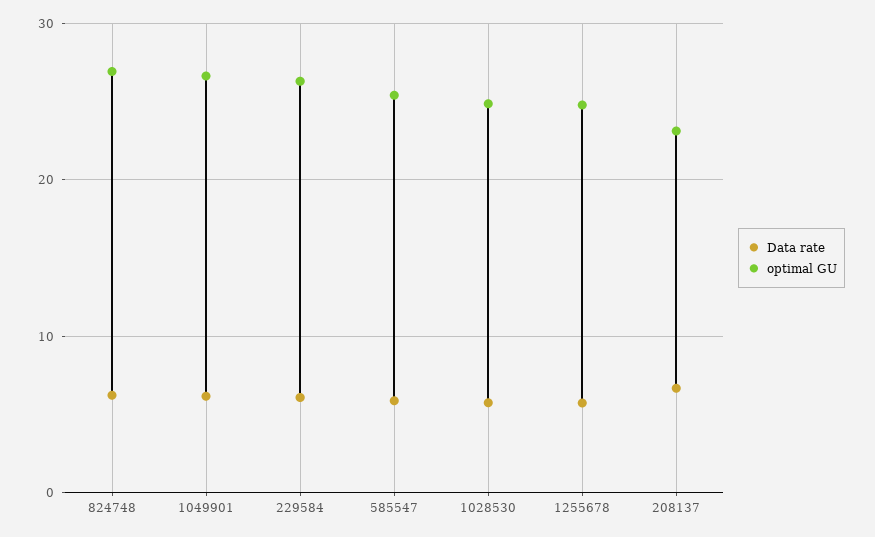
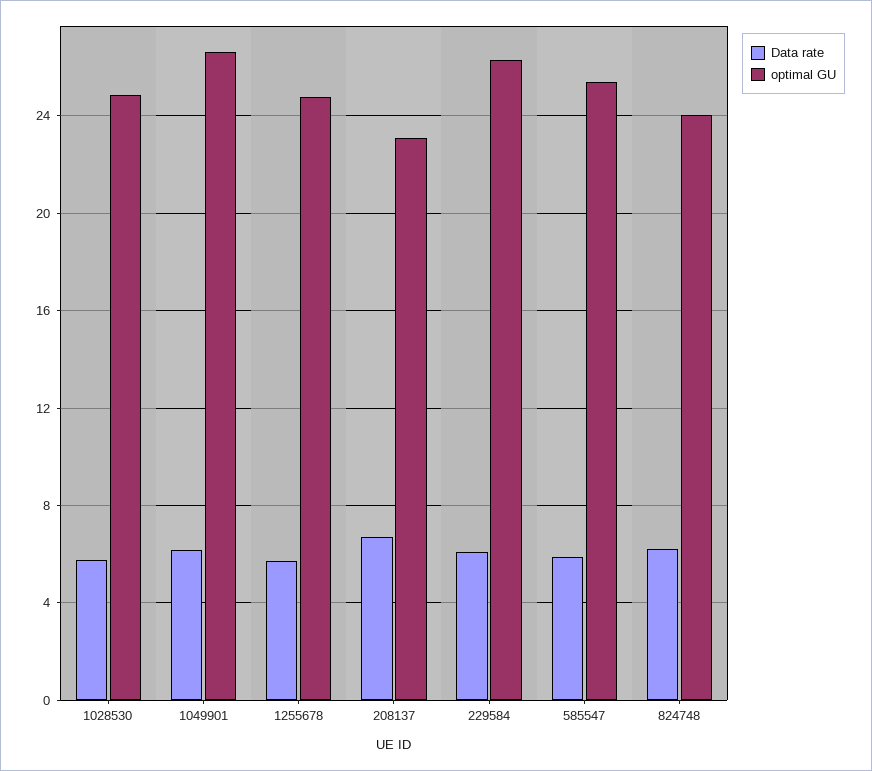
  {
    "Data rate": {
      "824748": 6,
      "1049901": 6,
      "229584": 6,
      "585547": 6,
      "1028530": 6,
      "1255678": 5.5,
      "208137": 6.5
    },
    "optimal GU": {
-     "824748": 27,
+     "824748": 24,
      "1049901": 26.5,
      "229584": 26.5,
      "585547": 25.5,
      "1028530": 25,
      "1255678": 25,
      "208137": 23
    }
  }

